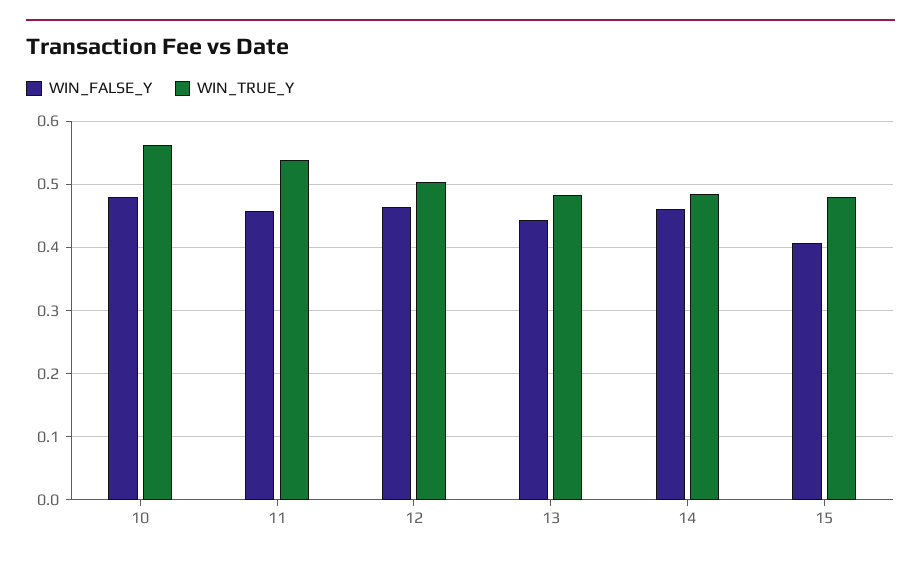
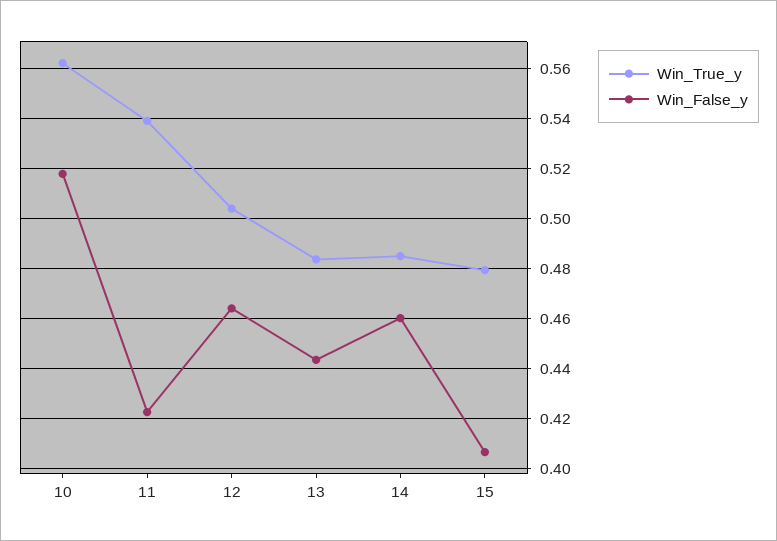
  {
    "WIN_FALSE_Y": {
-     "10": 0.48,
+     "10": 0.5175,
-     "11": 0.46,
+     "11": 0.4225,
      "12": 0.465,
      "13": 0.4425,
      "14": 0.46,
      "15": 0.4075
    },
    "WIN_TRUE_Y": {
      "10": 0.5625,
      "11": 0.54,
      "12": 0.505,
      "13": 0.4825,
      "14": 0.485,
      "15": 0.48
    }
  }

